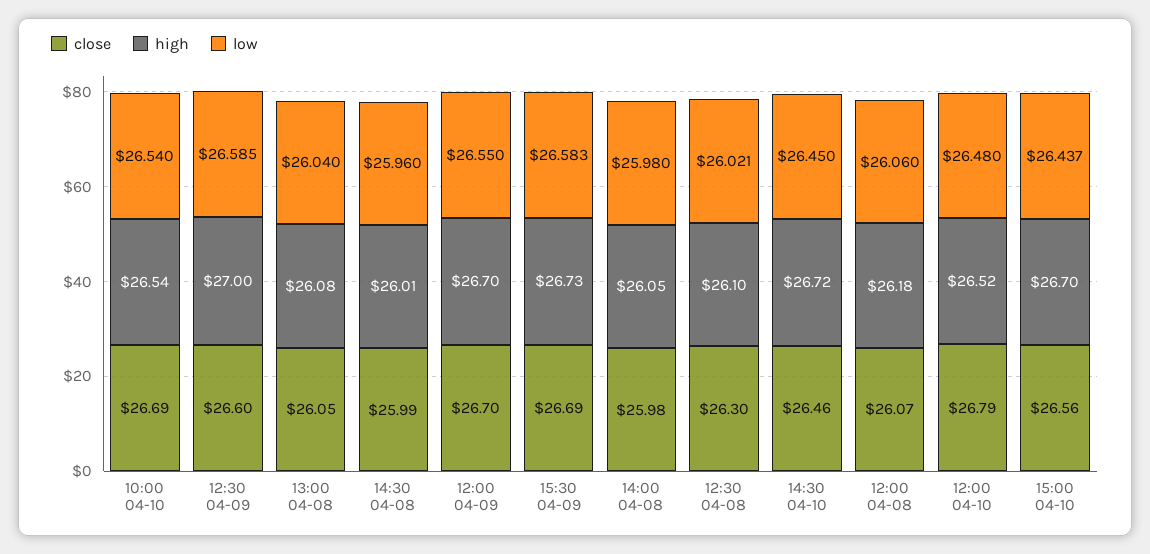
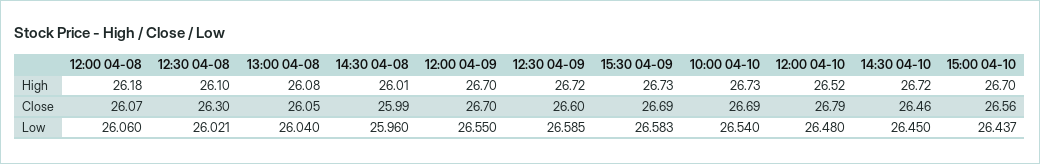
  {
    "close": {
      "10:00 04-10": 26.69,
      "12:30 04-09": 26.6,
      "13:00 04-08": 26.05,
      "14:30 04-08": 25.99,
      "12:00 04-09": 26.7,
      "15:30 04-09": 26.69,
-     "14:00 04-08": 25.98,
      "12:30 04-08": 26.3,
      "14:30 04-10": 26.46,
      "12:00 04-08": 26.07,
      "12:00 04-10": 26.79,
      "15:00 04-10": 26.56
    },
    "high": {
-     "10:00 04-10": 26.54,
+     "10:00 04-10": 26.73,
-     "12:30 04-09": 27,
+     "12:30 04-09": 26.72,
      "13:00 04-08": 26.08,
      "14:30 04-08": 26.01,
      "12:00 04-09": 26.7,
      "15:30 04-09": 26.73,
-     "14:00 04-08": 26.05,
      "12:30 04-08": 26.1,
      "14:30 04-10": 26.72,
      "12:00 04-08": 26.18,
      "12:00 04-10": 26.52,
      "15:00 04-10": 26.7
    },
    "low": {
      "10:00 04-10": 26.54,
      "12:30 04-09": 26.585,
      "13:00 04-08": 26.04,
      "14:30 04-08": 25.96,
      "12:00 04-09": 26.55,
      "15:30 04-09": 26.583,
-     "14:00 04-08": 25.98,
      "12:30 04-08": 26.021,
      "14:30 04-10": 26.45,
      "12:00 04-08": 26.06,
      "12:00 04-10": 26.48,
      "15:00 04-10": 26.437
    }
  }

